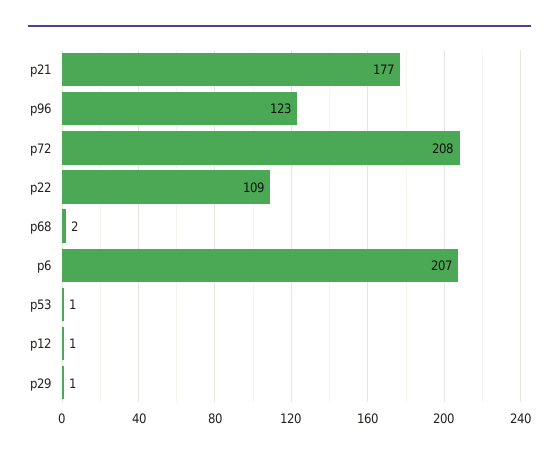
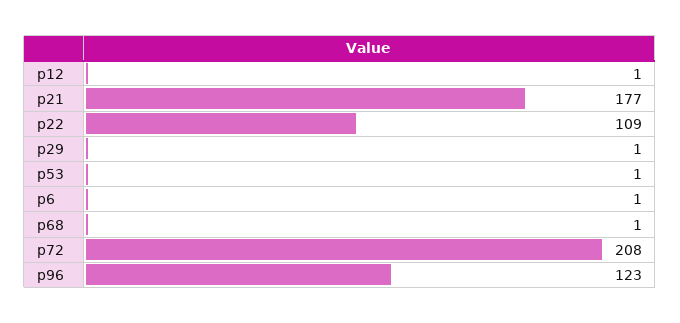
  {
    "p21": 177,
    "p96": 123,
    "p72": 208,
    "p22": 109,
-   "p68": 2,
+   "p68": 1,
-   "p6": 207,
+   "p6": 1,
    "p53": 1,
    "p12": 1,
    "p29": 1
  }

